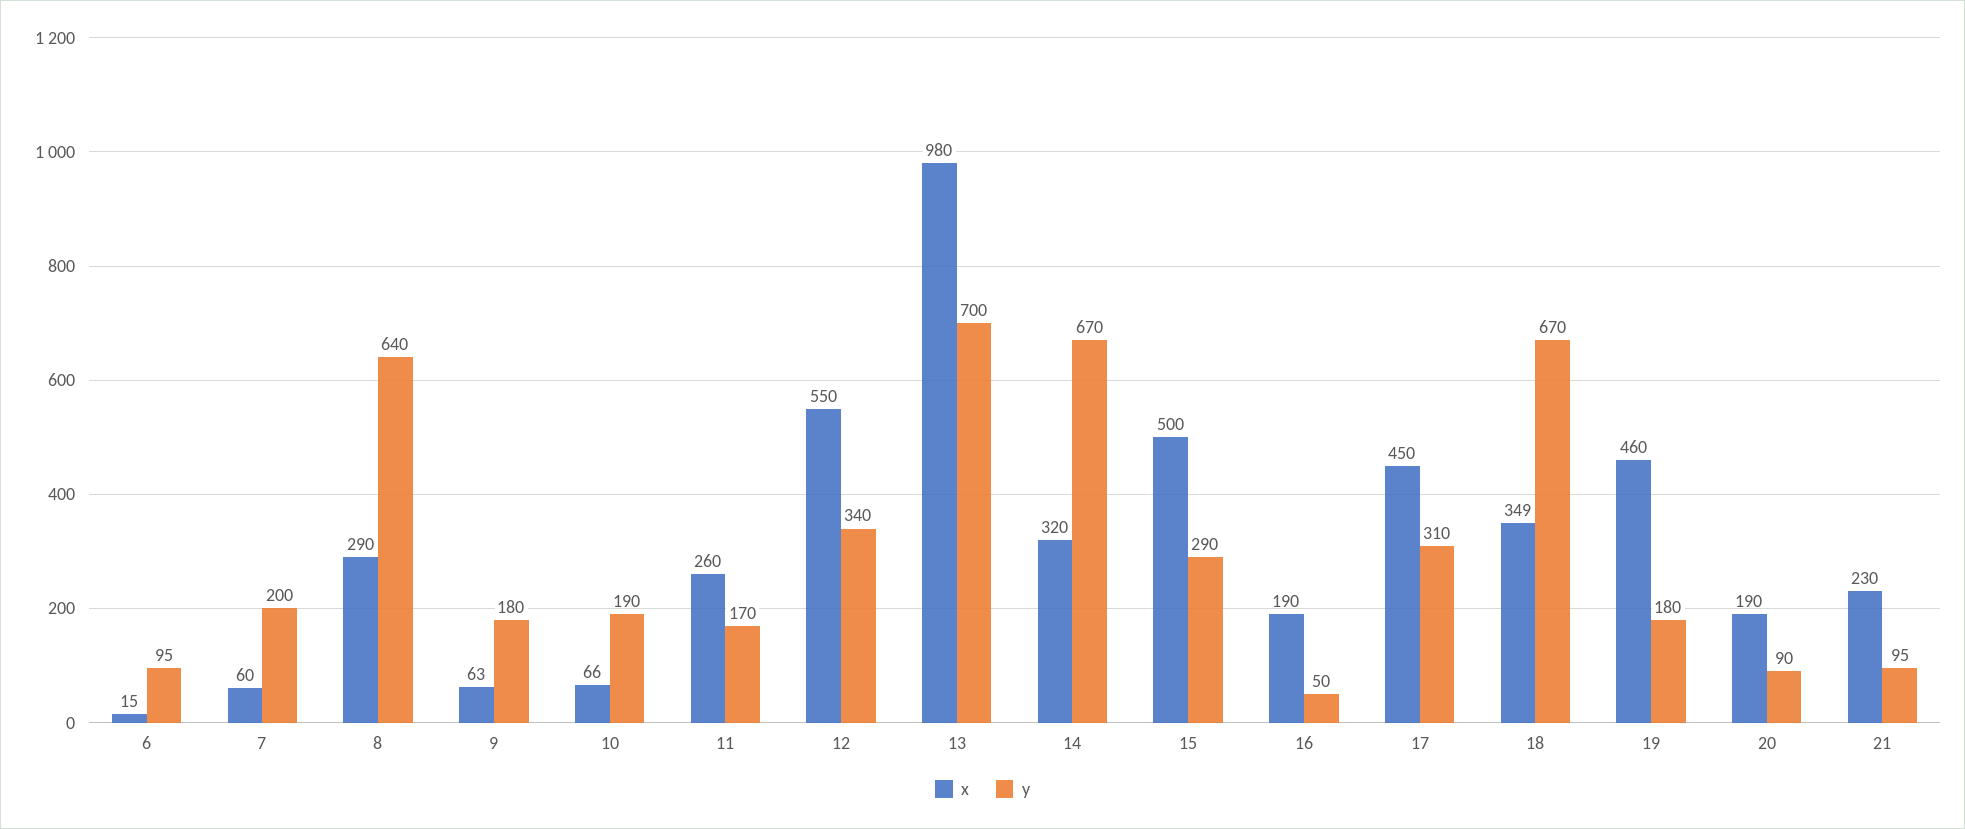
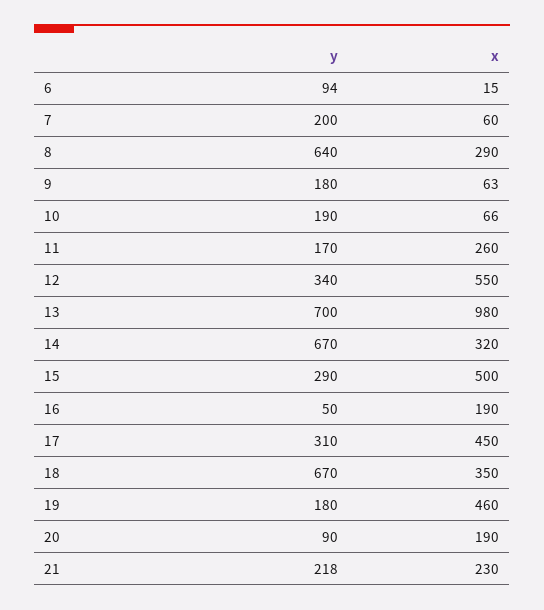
  {
    "x": {
      "6": 15,
      "7": 60,
      "8": 290,
      "9": 63,
      "10": 66,
      "11": 260,
      "12": 550,
      "13": 980,
      "14": 320,
      "15": 500,
      "16": 190,
      "17": 450,
-     "18": 349,
+     "18": 350,
      "19": 460,
      "20": 190,
      "21": 230
    },
    "y": {
-     "6": 95,
+     "6": 94,
      "7": 200,
      "8": 640,
      "9": 180,
      "10": 190,
      "11": 170,
      "12": 340,
      "13": 700,
      "14": 670,
      "15": 290,
      "16": 50,
      "17": 310,
      "18": 670,
      "19": 180,
      "20": 90,
-     "21": 95
+     "21": 218
    }
  }

